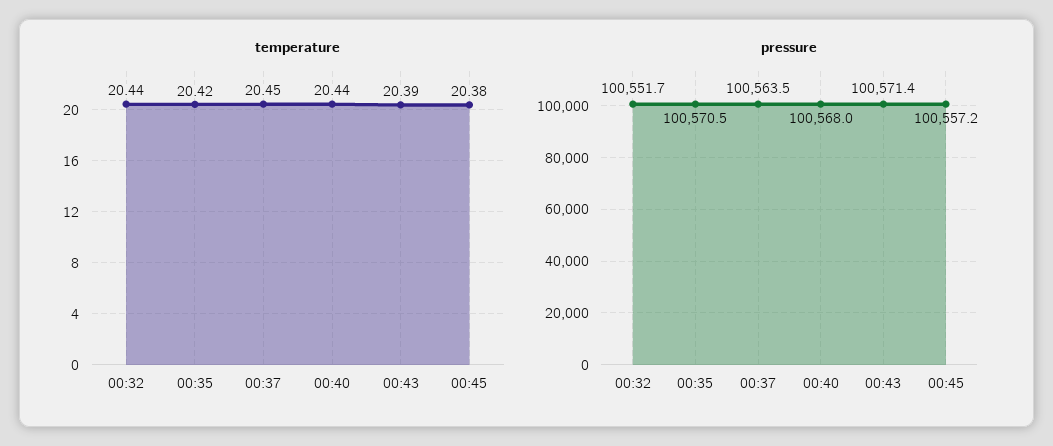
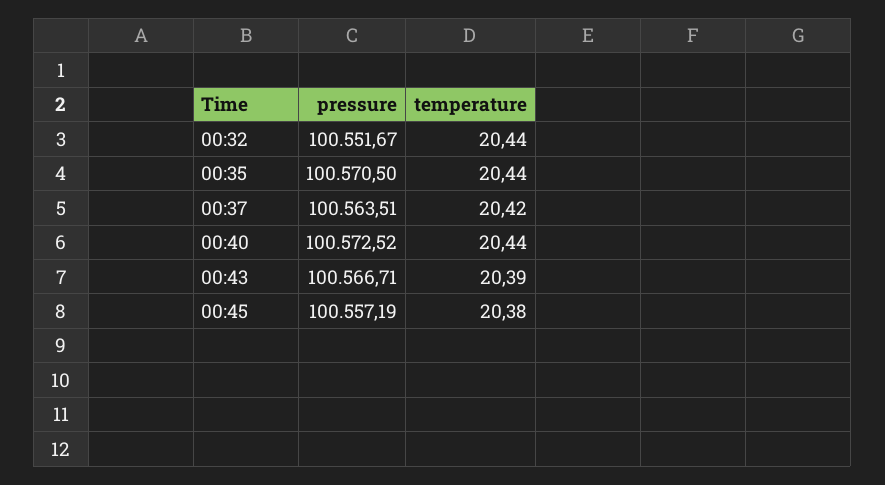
  {
    "temperature": {
      "00:32": 20.44,
-     "00:35": 20.42,
+     "00:35": 20.44,
-     "00:37": 20.45,
+     "00:37": 20.42,
      "00:40": 20.44,
      "00:43": 20.39,
      "00:45": 20.38
    },
    "pressure": {
      "00:32": 100551.67,
      "00:35": 100570.5,
      "00:37": 100563.51,
-     "00:40": 100568,
+     "00:40": 100572.52,
-     "00:43": 100571.4,
+     "00:43": 100566.71,
      "00:45": 100557.19
    }
  }

